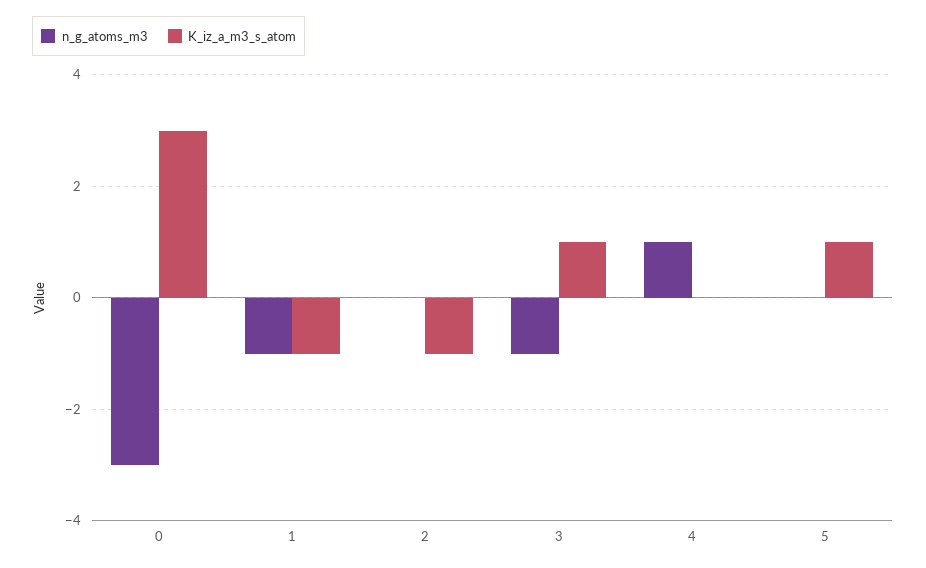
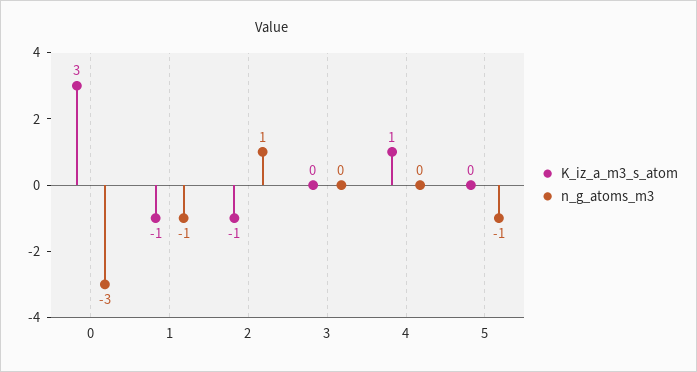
  {
    "n_g_atoms_m3": {
      "0": -3,
      "1": -1,
-     "2": 0,
+     "2": 1,
-     "3": -1,
+     "3": 0,
-     "4": 1,
+     "4": 0,
-     "5": 0
+     "5": -1
    },
    "K_iz_a_m3_s_atom": {
      "0": 3,
      "1": -1,
      "2": -1,
-     "3": 1,
+     "3": 0,
-     "4": 0,
+     "4": 1,
-     "5": 1
+     "5": 0
    }
  }

